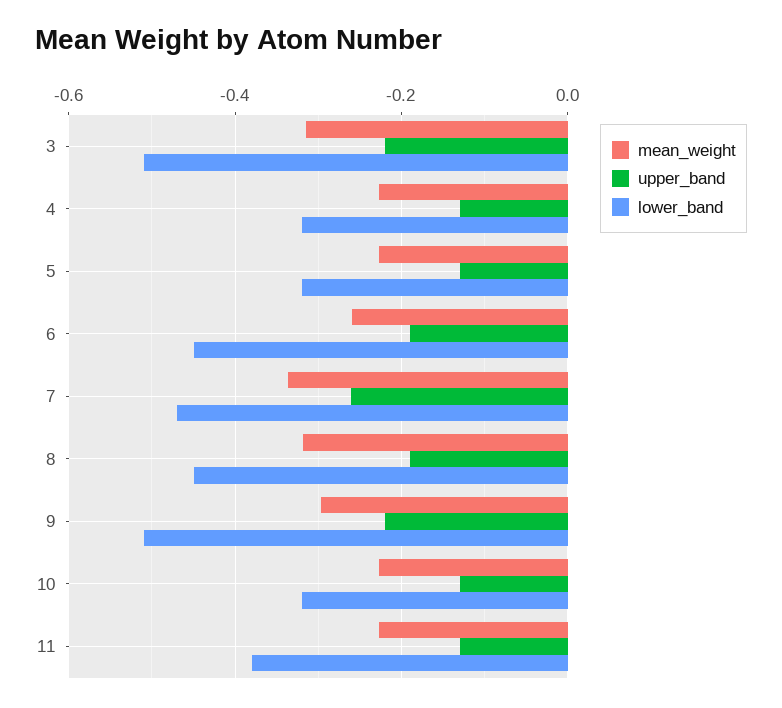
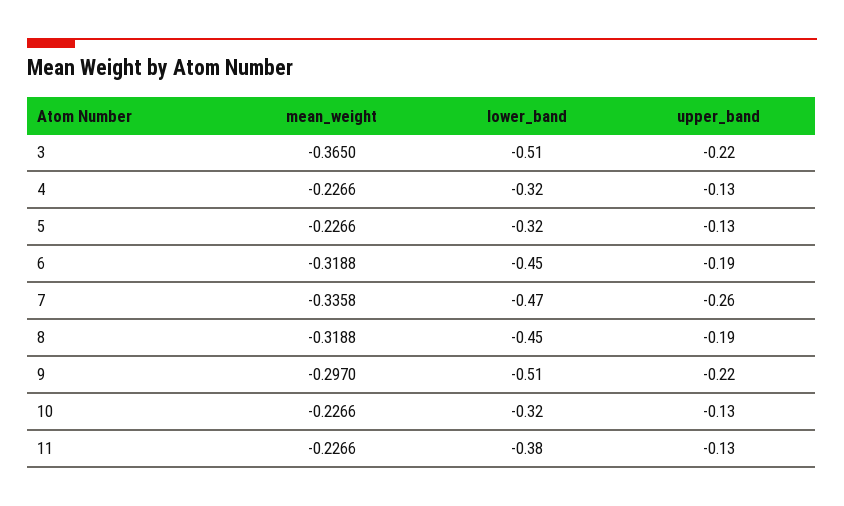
  {
    "mean_weight": {
-     "3": -0.32,
+     "3": -0.365,
      "4": -0.2266,
      "5": -0.2266,
-     "6": -0.26,
+     "6": -0.3188,
      "7": -0.3358,
      "8": -0.3188,
      "9": -0.297,
      "10": -0.2266,
      "11": -0.2266
    },
    "upper_band": {
      "3": -0.22,
      "4": -0.13,
      "5": -0.13,
      "6": -0.19,
      "7": -0.26,
      "8": -0.19,
      "9": -0.22,
      "10": -0.13,
      "11": -0.13
    },
    "lower_band": {
      "3": -0.51,
      "4": -0.32,
      "5": -0.32,
      "6": -0.45,
      "7": -0.47,
      "8": -0.45,
      "9": -0.51,
      "10": -0.32,
      "11": -0.38
    }
  }

